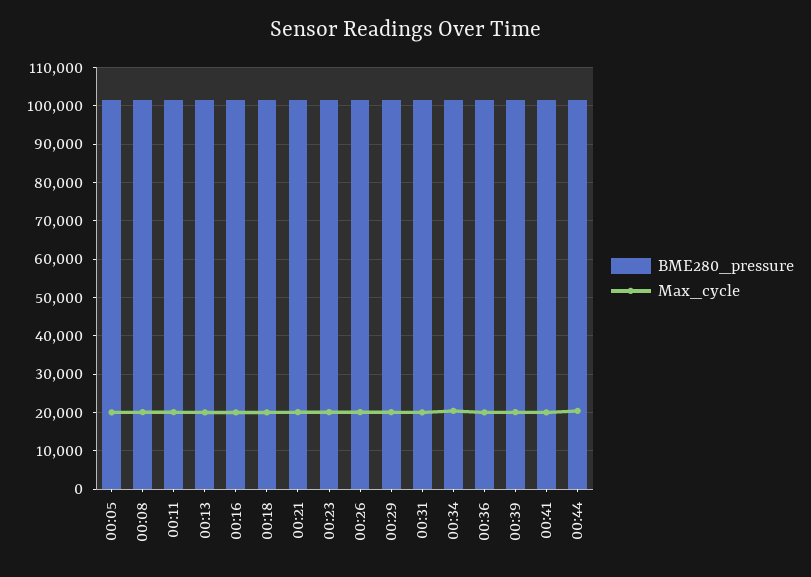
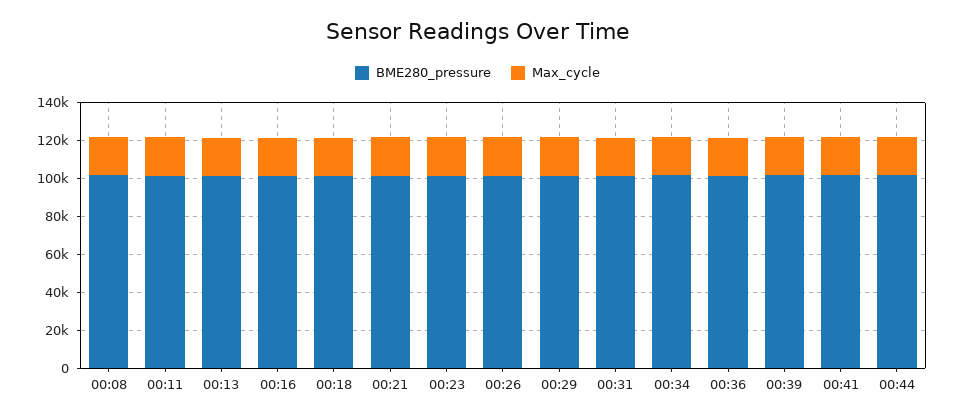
  {
    "BME280_pressure": {
-     "00:05": 102000,
      "00:08": 102000,
      "00:11": 102000,
      "00:13": 102000,
      "00:16": 102000,
      "00:18": 102000,
      "00:21": 102000,
      "00:23": 102000,
      "00:26": 102000,
      "00:29": 102000,
      "00:31": 102000,
      "00:34": 102000,
      "00:36": 102000,
      "00:39": 102000,
      "00:41": 102000,
      "00:44": 102000
    },
    "Max_cycle": {
-     "00:05": 20000,
      "00:08": 20000,
      "00:11": 20000,
      "00:13": 20000,
      "00:16": 20000,
      "00:18": 20000,
      "00:21": 20000,
      "00:23": 20000,
      "00:26": 20000,
      "00:29": 20000,
      "00:31": 20000,
      "00:34": 20000,
      "00:36": 20000,
      "00:39": 20000,
      "00:41": 20000,
      "00:44": 20000
    }
  }

